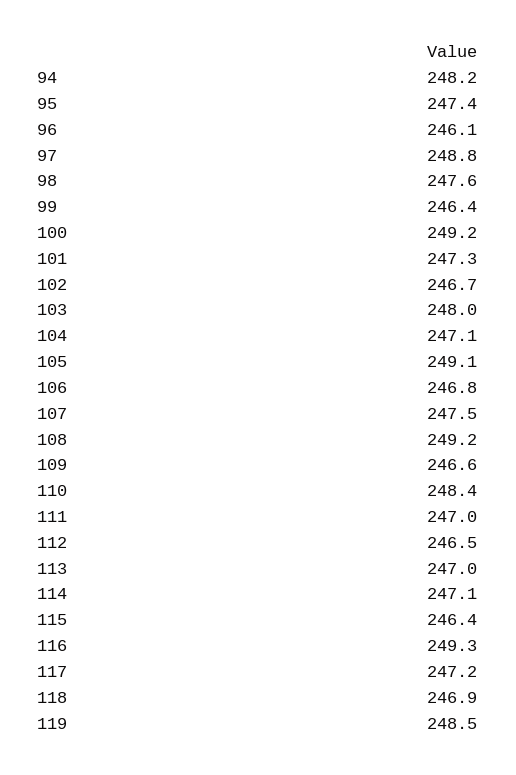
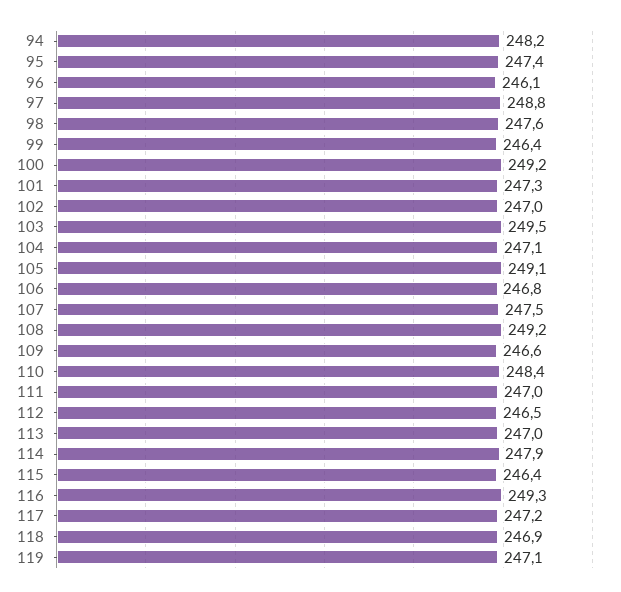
  {
    "94": 248.2,
    "95": 247.4,
    "96": 246.1,
    "97": 248.8,
    "98": 247.6,
    "99": 246.4,
    "100": 249.2,
    "101": 247.3,
-   "102": 246.7,
+   "102": 247,
-   "103": 248,
+   "103": 249.5,
    "104": 247.1,
    "105": 249.1,
    "106": 246.8,
    "107": 247.5,
    "108": 249.2,
    "109": 246.6,
    "110": 248.4,
    "111": 247,
    "112": 246.5,
    "113": 247,
-   "114": 247.1,
+   "114": 247.9,
    "115": 246.4,
    "116": 249.3,
    "117": 247.2,
    "118": 246.9,
-   "119": 248.5
+   "119": 247.1
  }

